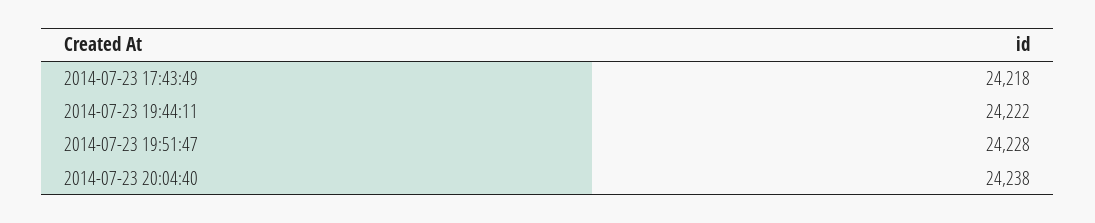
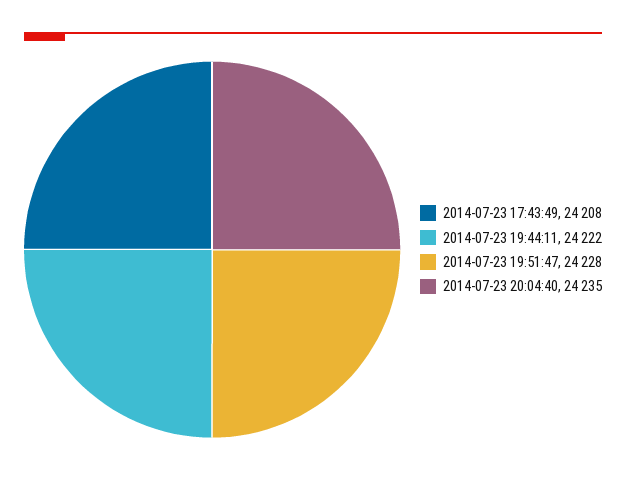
  {
-   "2014-07-23 17:43:49": 24218,
+   "2014-07-23 17:43:49": 24208,
    "2014-07-23 19:44:11": 24222,
    "2014-07-23 19:51:47": 24228,
-   "2014-07-23 20:04:40": 24238
+   "2014-07-23 20:04:40": 24235
  }

